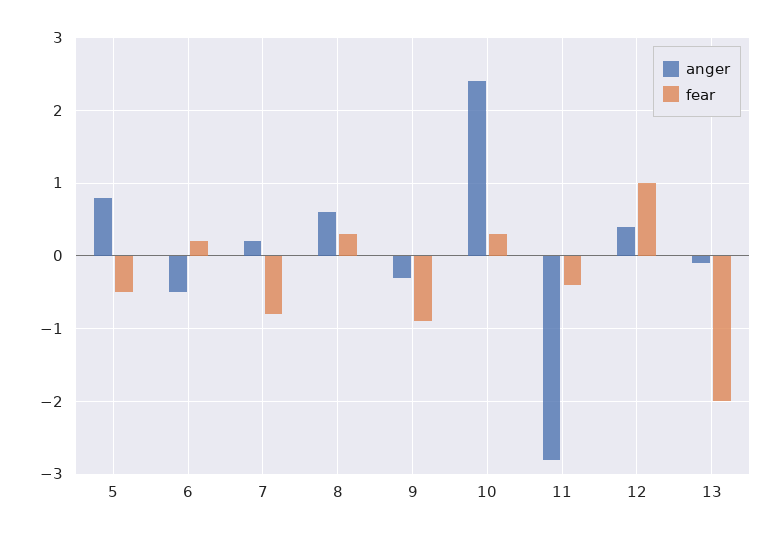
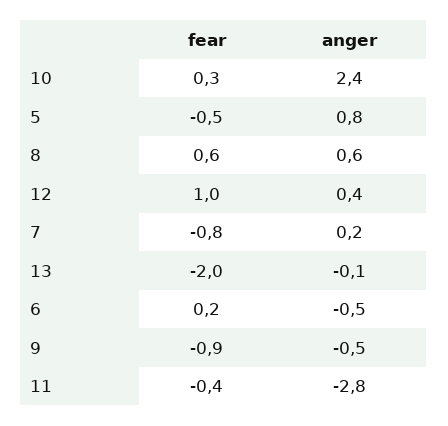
  {
    "anger": {
      "5": 0.8,
      "6": -0.5,
      "7": 0.2,
      "8": 0.6,
-     "9": -0.3,
+     "9": -0.5,
      "10": 2.4,
      "11": -2.8,
      "12": 0.4,
      "13": -0.1
    },
    "fear": {
      "5": -0.5,
      "6": 0.2,
      "7": -0.8,
-     "8": 0.3,
+     "8": 0.6,
      "9": -0.9,
      "10": 0.3,
      "11": -0.4,
      "12": 1,
      "13": -2
    }
  }

